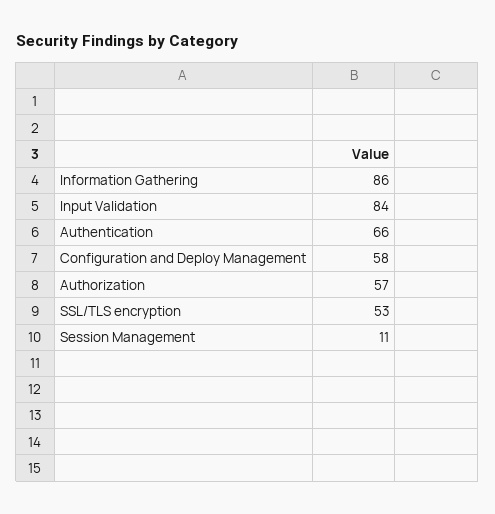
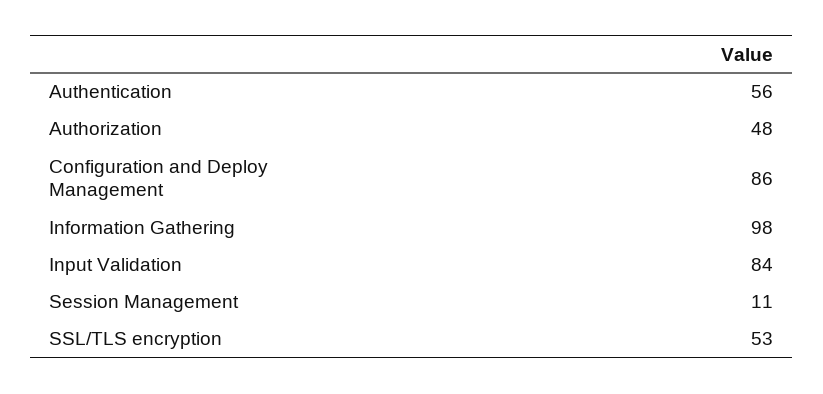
  {
-   "Information Gathering": 86,
+   "Information Gathering": 98,
    "Input Validation": 84,
-   "Authentication": 66,
+   "Authentication": 56,
-   "Configuration and Deploy Management": 58,
+   "Configuration and Deploy Management": 86,
-   "Authorization": 57,
+   "Authorization": 48,
    "SSL/TLS encryption": 53,
    "Session Management": 11
  }

